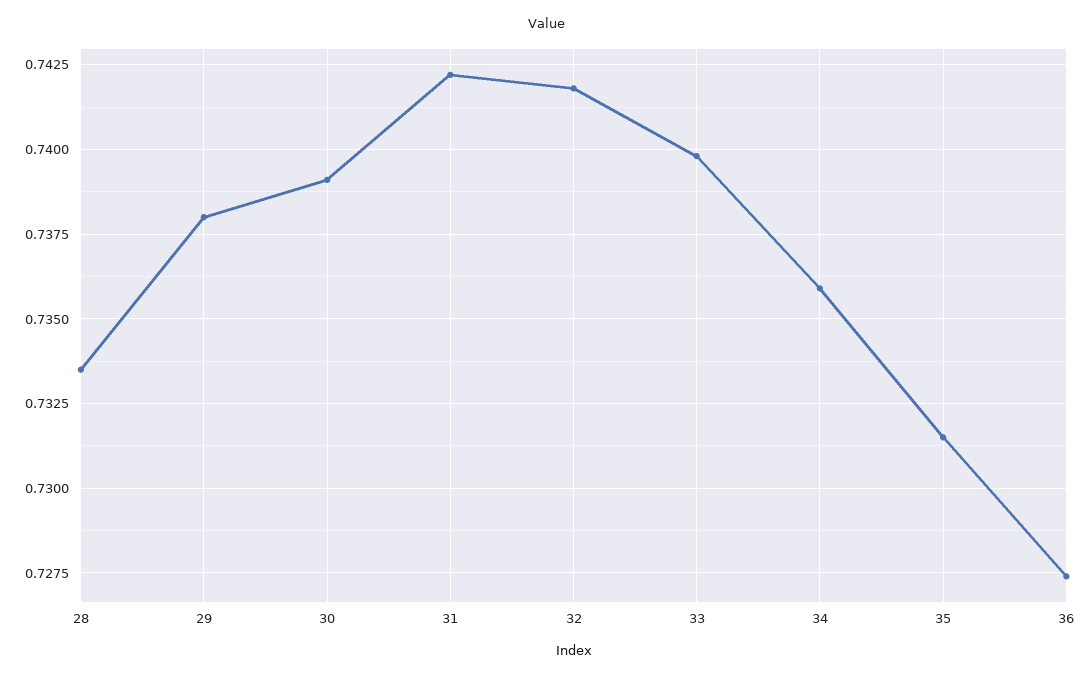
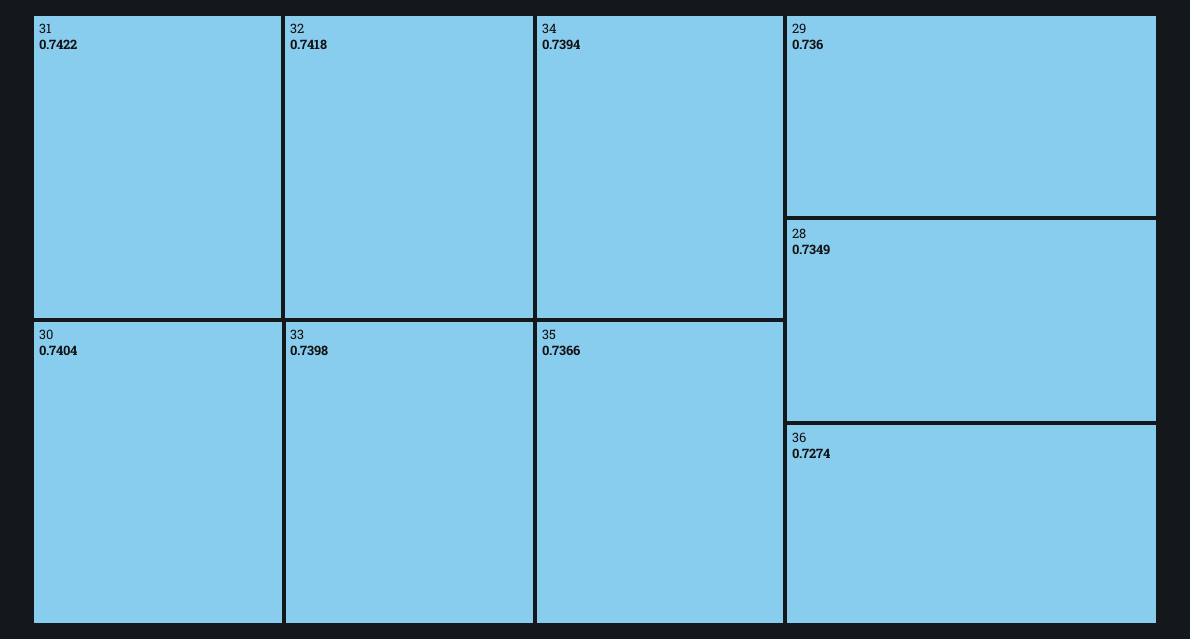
  {
-   "28": 0.7335,
+   "28": 0.7349,
-   "29": 0.738,
+   "29": 0.736,
-   "30": 0.739,
+   "30": 0.7404,
    "31": 0.7422,
    "32": 0.7418,
    "33": 0.7398,
-   "34": 0.736,
+   "34": 0.7394,
-   "35": 0.7315,
+   "35": 0.7366,
    "36": 0.7274
  }

